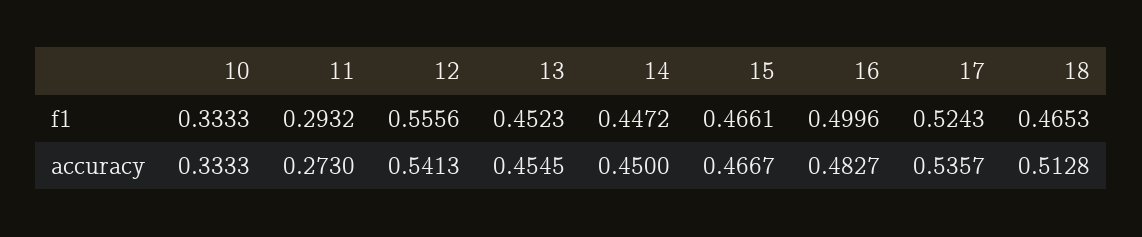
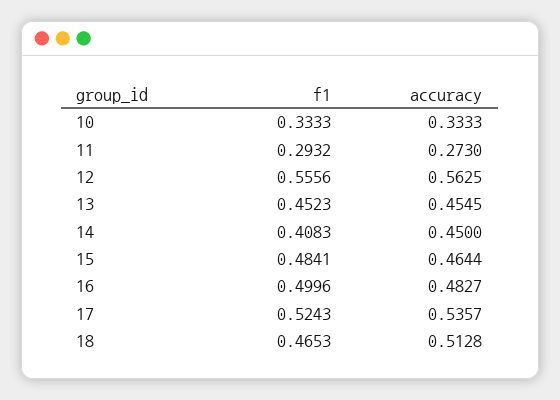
  {
    "10": {
      "f1": 0.3333,
      "accuracy": 0.3333
    },
    "11": {
      "f1": 0.2932,
      "accuracy": 0.273
    },
    "12": {
      "f1": 0.5556,
-     "accuracy": 0.5413
+     "accuracy": 0.5625
    },
    "13": {
      "f1": 0.4523,
      "accuracy": 0.4545
    },
    "14": {
-     "f1": 0.4472,
+     "f1": 0.4083,
      "accuracy": 0.45
    },
    "15": {
-     "f1": 0.4661,
+     "f1": 0.4841,
-     "accuracy": 0.4667
+     "accuracy": 0.4644
    },
    "16": {
      "f1": 0.4996,
      "accuracy": 0.4827
    },
    "17": {
      "f1": 0.5243,
      "accuracy": 0.5357
    },
    "18": {
      "f1": 0.4653,
      "accuracy": 0.5128
    }
  }

